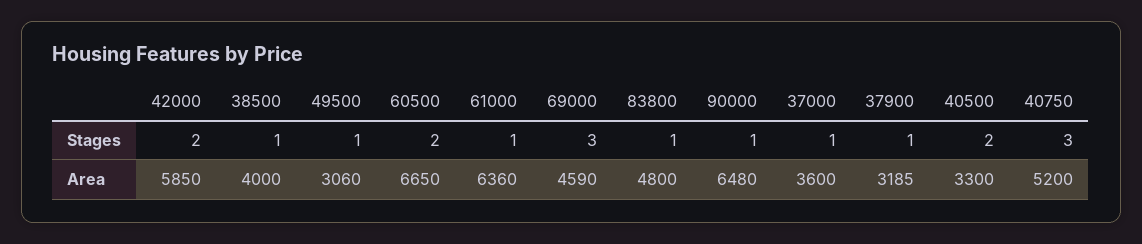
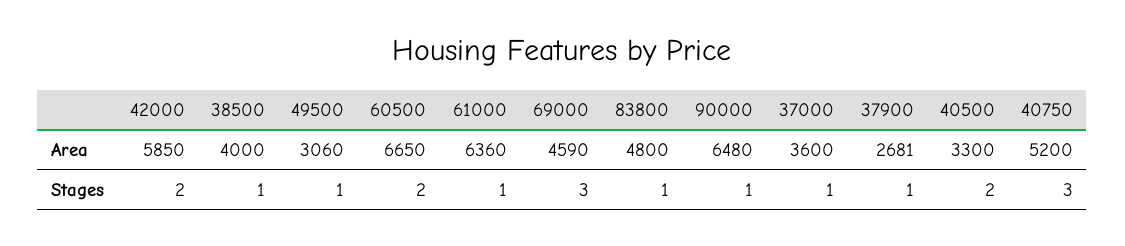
  {
    "42000": {
      "Stages": 2,
      "Area": 5850
    },
    "38500": {
      "Stages": 1,
      "Area": 4000
    },
    "49500": {
      "Stages": 1,
      "Area": 3060
    },
    "60500": {
      "Stages": 2,
      "Area": 6650
    },
    "61000": {
      "Stages": 1,
      "Area": 6360
    },
    "69000": {
      "Stages": 3,
      "Area": 4590
    },
    "83800": {
      "Stages": 1,
      "Area": 4800
    },
    "90000": {
      "Stages": 1,
      "Area": 6480
    },
    "37000": {
      "Stages": 1,
      "Area": 3600
    },
    "37900": {
      "Stages": 1,
-     "Area": 3185
+     "Area": 2681
    },
    "40500": {
      "Stages": 2,
      "Area": 3300
    },
    "40750": {
      "Stages": 3,
      "Area": 5200
    }
  }

